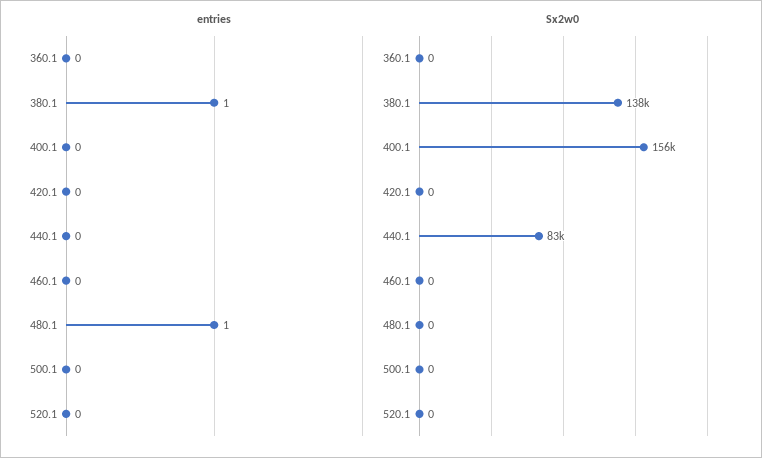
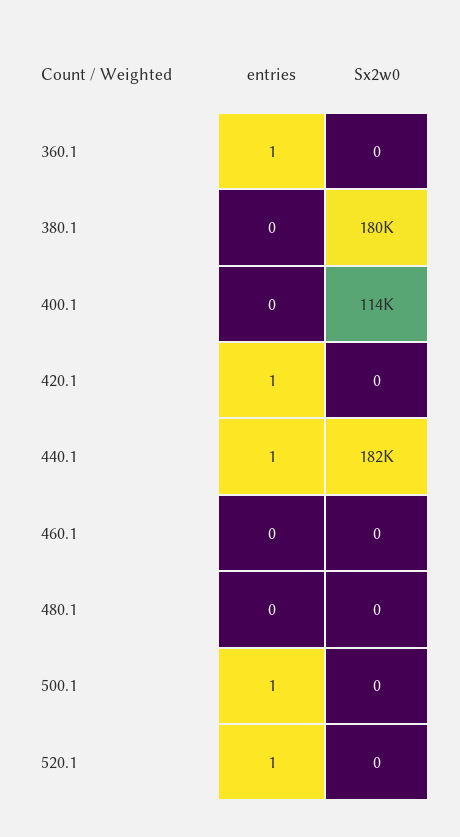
  {
    "entries": {
-     "360.1": 0,
+     "360.1": 1,
-     "380.1": 1,
+     "380.1": 0,
      "400.1": 0,
-     "420.1": 0,
+     "420.1": 1,
-     "440.1": 0,
+     "440.1": 1,
      "460.1": 0,
-     "480.1": 1,
+     "480.1": 0,
-     "500.1": 0,
+     "500.1": 1,
-     "520.1": 0
+     "520.1": 1
    },
    "Sx2w0": {
      "360.1": 0,
-     "380.1": 138000,
+     "380.1": 180000,
-     "400.1": 156000,
+     "400.1": 114000,
      "420.1": 0,
-     "440.1": 83000,
+     "440.1": 182000,
      "460.1": 0,
      "480.1": 0,
      "500.1": 0,
      "520.1": 0
    }
  }

